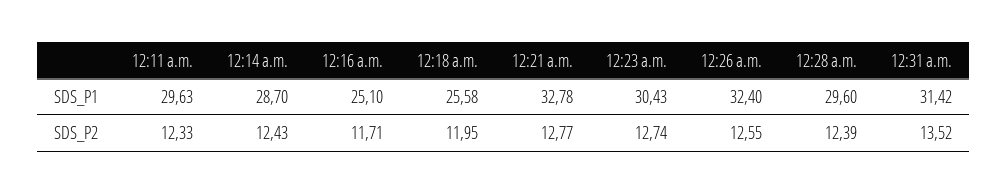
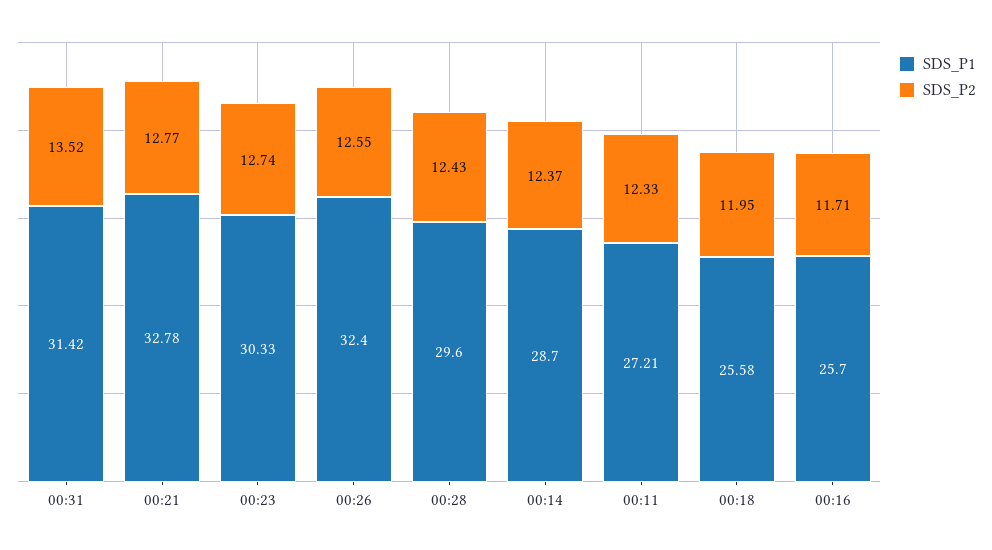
  {
    "SDS_P1": {
-     "12:11 a.m.": 29.63,
+     "12:11 a.m.": 27.21,
      "12:14 a.m.": 28.7,
-     "12:16 a.m.": 25.1,
+     "12:16 a.m.": 25.7,
      "12:18 a.m.": 25.58,
      "12:21 a.m.": 32.78,
-     "12:23 a.m.": 30.43,
+     "12:23 a.m.": 30.33,
      "12:26 a.m.": 32.4,
      "12:28 a.m.": 29.6,
      "12:31 a.m.": 31.42
    },
    "SDS_P2": {
      "12:11 a.m.": 12.33,
-     "12:14 a.m.": 12.43,
+     "12:14 a.m.": 12.37,
      "12:16 a.m.": 11.71,
      "12:18 a.m.": 11.95,
      "12:21 a.m.": 12.77,
      "12:23 a.m.": 12.74,
      "12:26 a.m.": 12.55,
-     "12:28 a.m.": 12.39,
+     "12:28 a.m.": 12.43,
      "12:31 a.m.": 13.52
    }
  }

